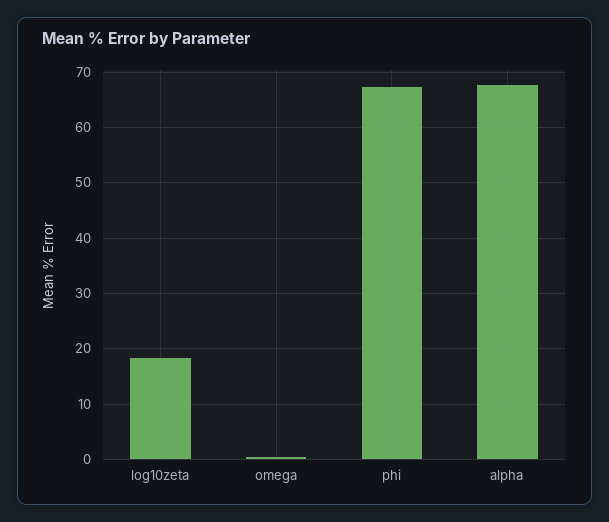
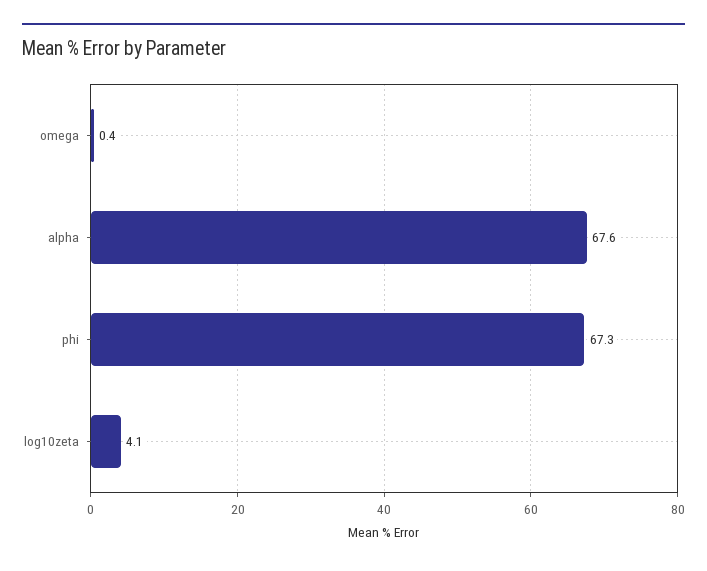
  {
-   "log10zeta": 18,
+   "log10zeta": 4.1,
    "omega": 0.4,
    "phi": 67.3,
    "alpha": 67.6
  }

